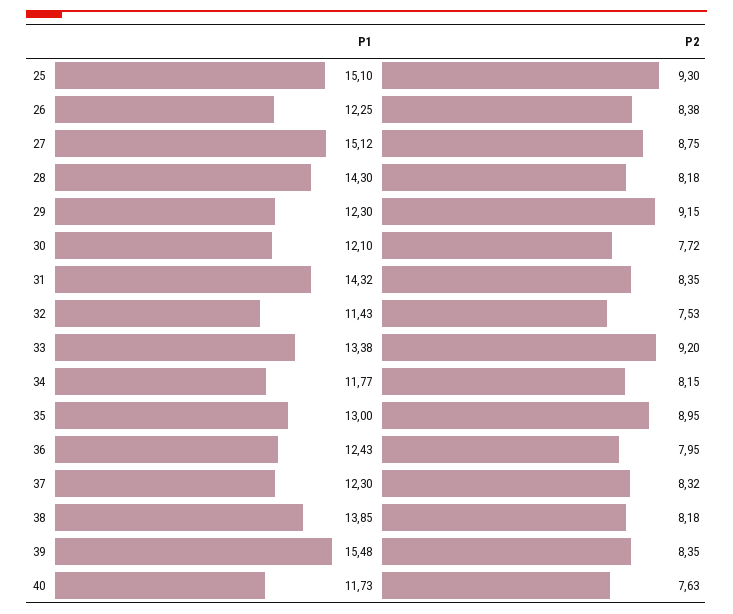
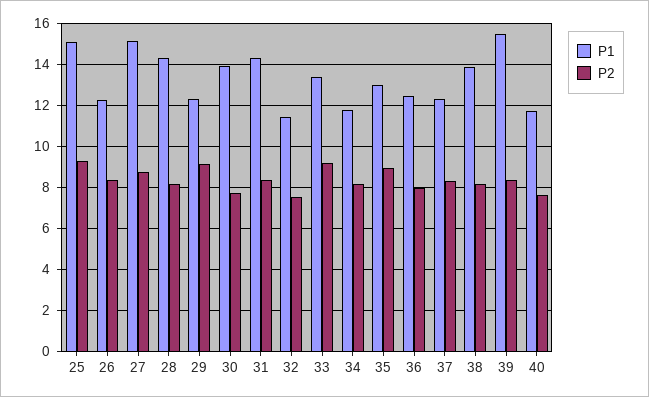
  {
    "P1": {
      "25": 15.1,
      "26": 12.25,
      "27": 15.12,
      "28": 14.3,
      "29": 12.3,
-     "30": 12.1,
+     "30": 14,
      "31": 14.32,
      "32": 11.43,
      "33": 13.38,
      "34": 11.77,
      "35": 13,
      "36": 12.43,
      "37": 12.3,
      "38": 13.85,
      "39": 15.48,
      "40": 11.73
    },
    "P2": {
      "25": 9.3,
      "26": 8.38,
      "27": 8.75,
      "28": 8.18,
      "29": 9.15,
      "30": 7.72,
      "31": 8.35,
      "32": 7.53,
      "33": 9.2,
      "34": 8.15,
      "35": 8.95,
      "36": 7.95,
      "37": 8.32,
      "38": 8.18,
      "39": 8.35,
      "40": 7.63
    }
  }

